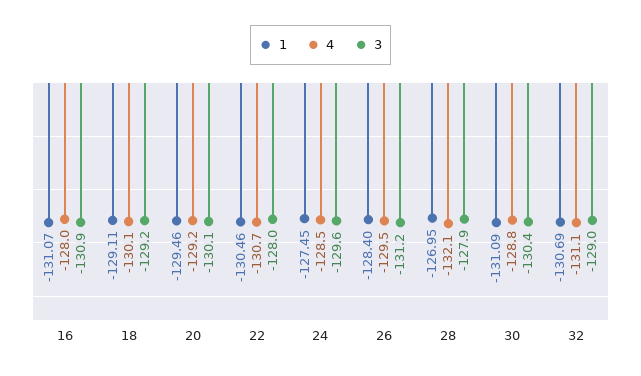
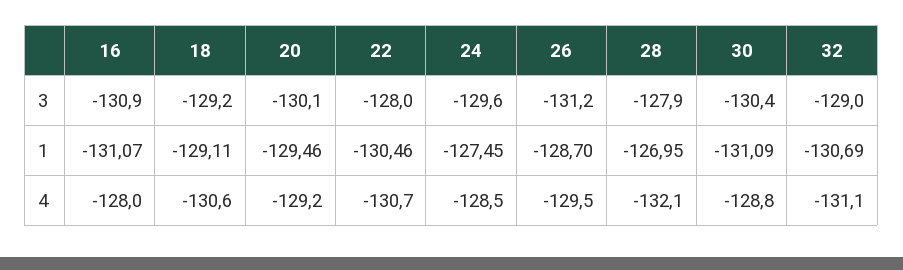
  {
    "1": {
      "16": -131.07,
      "18": -129.11,
      "20": -129.46,
      "22": -130.46,
      "24": -127.45,
-     "26": -128.4,
+     "26": -128.7,
      "28": -126.95,
      "30": -131.09,
      "32": -130.69
    },
    "4": {
      "16": -128,
-     "18": -130.1,
+     "18": -130.6,
      "20": -129.2,
      "22": -130.7,
      "24": -128.5,
      "26": -129.5,
      "28": -132.1,
      "30": -128.8,
      "32": -131.1
    },
    "3": {
      "16": -130.9,
      "18": -129.2,
      "20": -130.1,
      "22": -128,
      "24": -129.6,
      "26": -131.2,
      "28": -127.9,
      "30": -130.4,
      "32": -129
    }
  }

